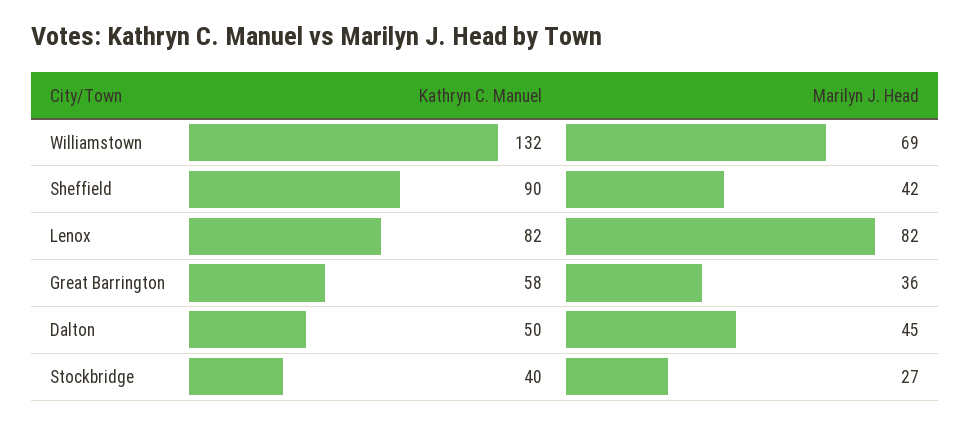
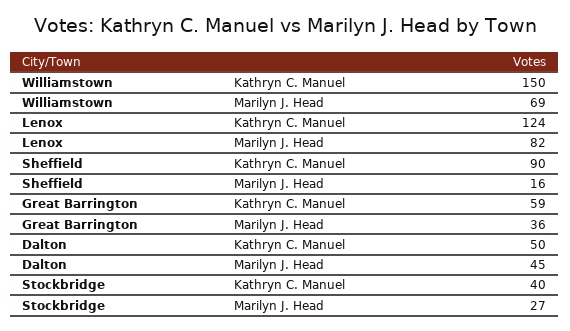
  {
    "Kathryn C. Manuel": {
-     "Williamstown": 132,
+     "Williamstown": 150,
      "Sheffield": 90,
-     "Lenox": 82,
+     "Lenox": 124,
-     "Great Barrington": 58,
+     "Great Barrington": 59,
      "Dalton": 50,
      "Stockbridge": 40
    },
    "Marilyn J. Head": {
      "Williamstown": 69,
-     "Sheffield": 42,
+     "Sheffield": 16,
      "Lenox": 82,
      "Great Barrington": 36,
      "Dalton": 45,
      "Stockbridge": 27
    }
  }

